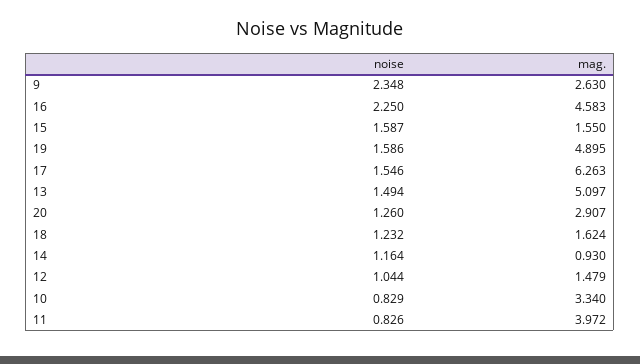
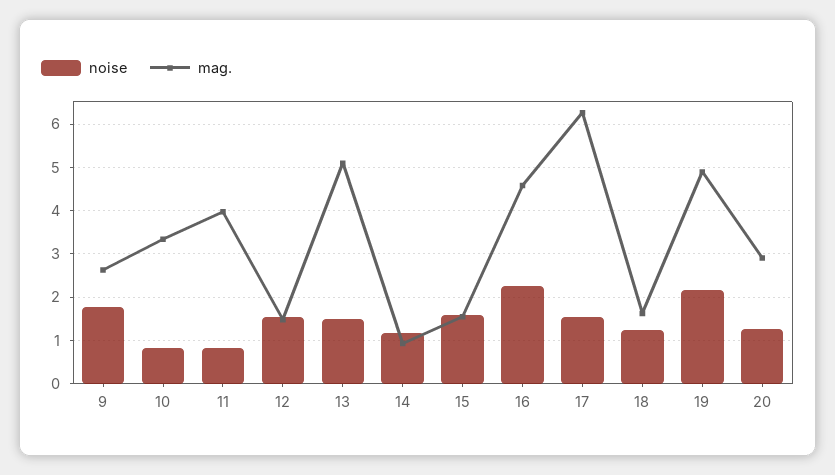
  {
    "noise": {
-     "9": 2.348,
+     "9": 1.8,
      "16": 2.25,
      "15": 1.587,
-     "19": 1.586,
+     "19": 2.2,
      "17": 1.546,
      "13": 1.494,
      "20": 1.26,
      "18": 1.232,
      "14": 1.164,
-     "12": 1.044,
+     "12": 1.6,
      "10": 0.829,
      "11": 0.826
    },
    "mag.": {
      "9": 2.63,
      "16": 4.583,
      "15": 1.55,
      "19": 4.895,
      "17": 6.263,
      "13": 5.097,
      "20": 2.907,
      "18": 1.624,
      "14": 0.93,
      "12": 1.479,
      "10": 3.34,
      "11": 3.972
    }
  }

